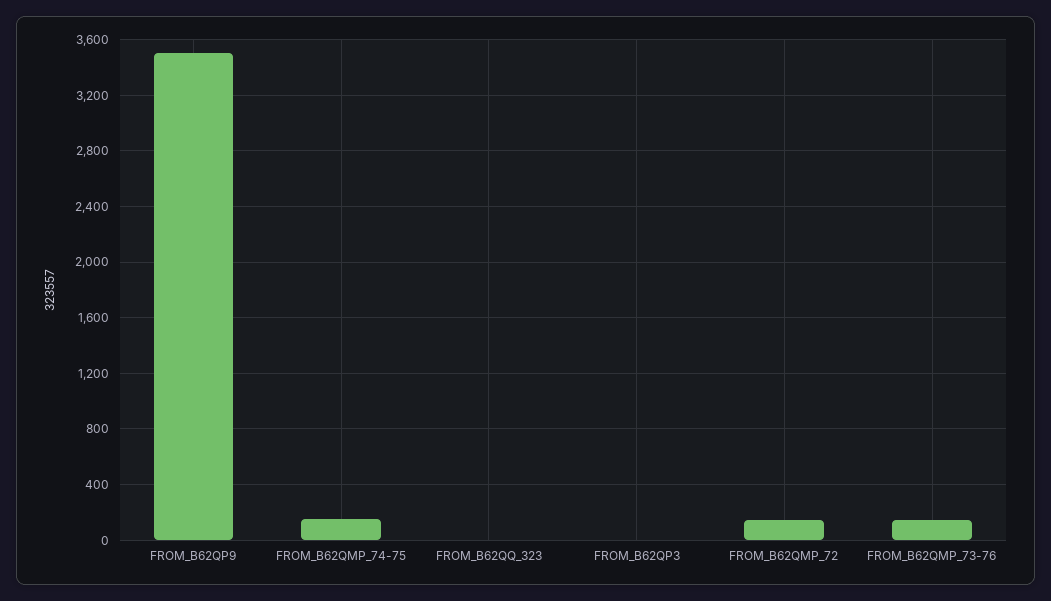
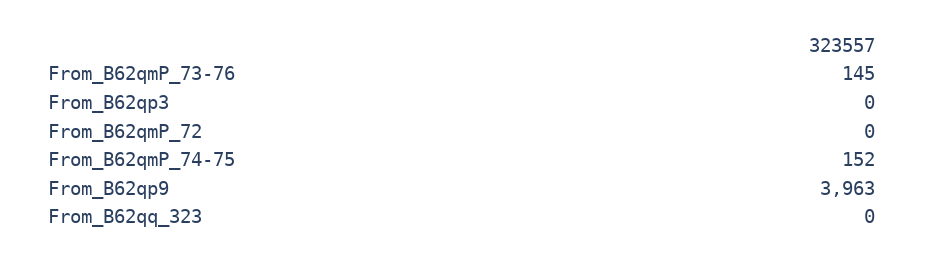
  {
-   "FROM_B62QP9": 3500,
+   "FROM_B62QP9": 3963,
    "FROM_B62QMP_74-75": 152,
    "FROM_B62QQ_323": 0,
    "FROM_B62QP3": 0,
-   "FROM_B62QMP_72": 150,
+   "FROM_B62QMP_72": 0,
    "FROM_B62QMP_73-76": 145
  }

